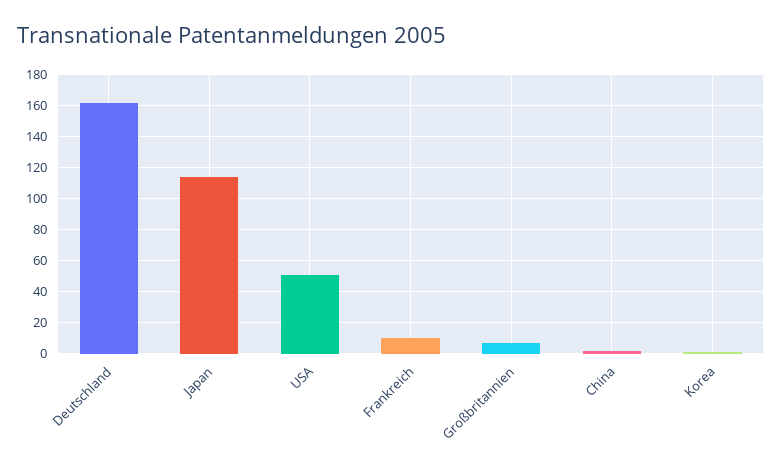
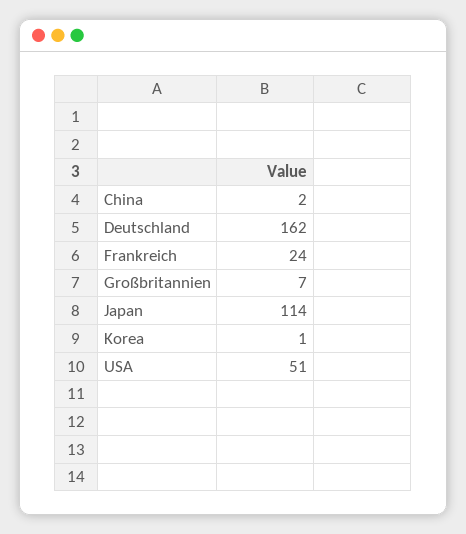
  {
    "Deutschland": 162,
    "Japan": 114,
    "USA": 51,
-   "Frankreich": 10,
+   "Frankreich": 24,
    "Großbritannien": 7,
    "China": 2,
    "Korea": 1
  }

